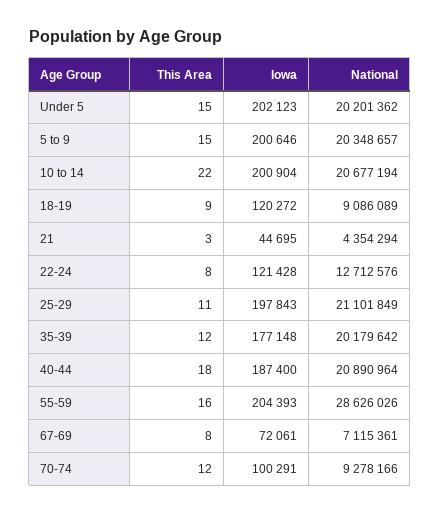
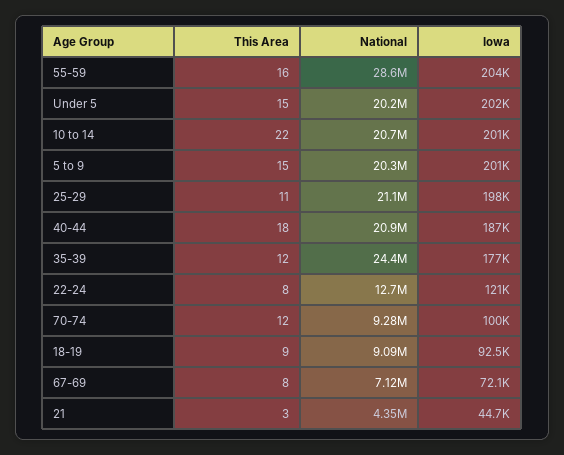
  {
    "This Area": {
      "Under 5": 15,
      "5 to 9": 15,
      "10 to 14": 22,
      "18-19": 9,
      "21": 3,
      "22-24": 8,
      "25-29": 11,
      "35-39": 12,
      "40-44": 18,
      "55-59": 16,
      "67-69": 8,
      "70-74": 12
    },
    "Iowa": {
      "Under 5": 202123,
      "5 to 9": 200646,
      "10 to 14": 200904,
-     "18-19": 120272,
+     "18-19": 92500,
      "21": 44695,
      "22-24": 121428,
      "25-29": 197843,
      "35-39": 177148,
      "40-44": 187400,
      "55-59": 204393,
      "67-69": 72061,
      "70-74": 100291
    },
    "National": {
      "Under 5": 20201362,
      "5 to 9": 20348657,
      "10 to 14": 20677194,
      "18-19": 9086089,
      "21": 4354294,
      "22-24": 12712576,
      "25-29": 21101849,
-     "35-39": 20179642,
+     "35-39": 24400000,
      "40-44": 20890964,
      "55-59": 28626026,
      "67-69": 7115361,
      "70-74": 9278166
    }
  }

